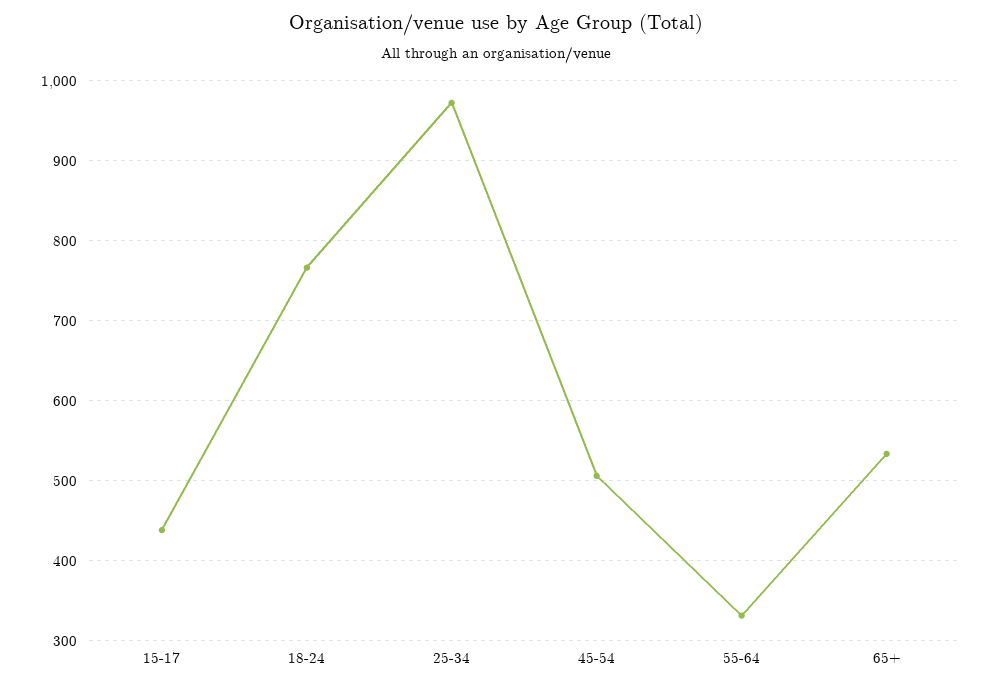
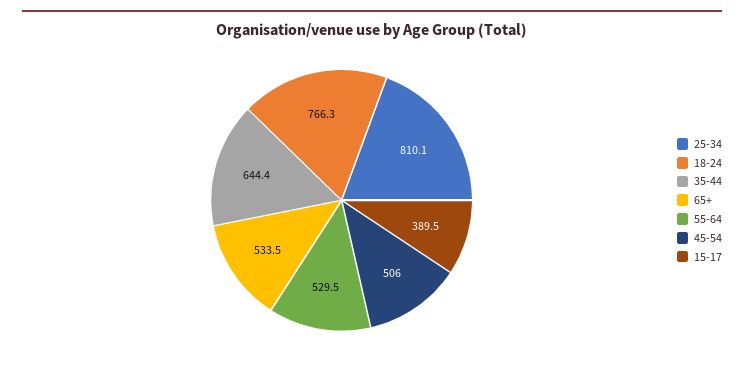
  {
-   "15-17": 440,
+   "15-17": 389.5,
    "18-24": 766.3,
-   "25-34": 970,
+   "25-34": 810.1,
    "45-54": 506,
-   "55-64": 330,
+   "55-64": 529.5,
-   "65+": 533.5
+   "65+": 533.5,
+   "35-44": 644.4
  }

